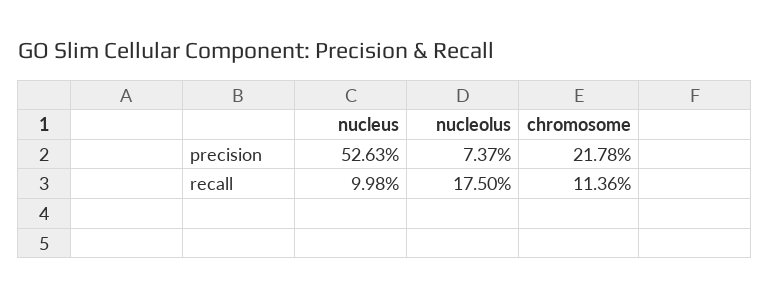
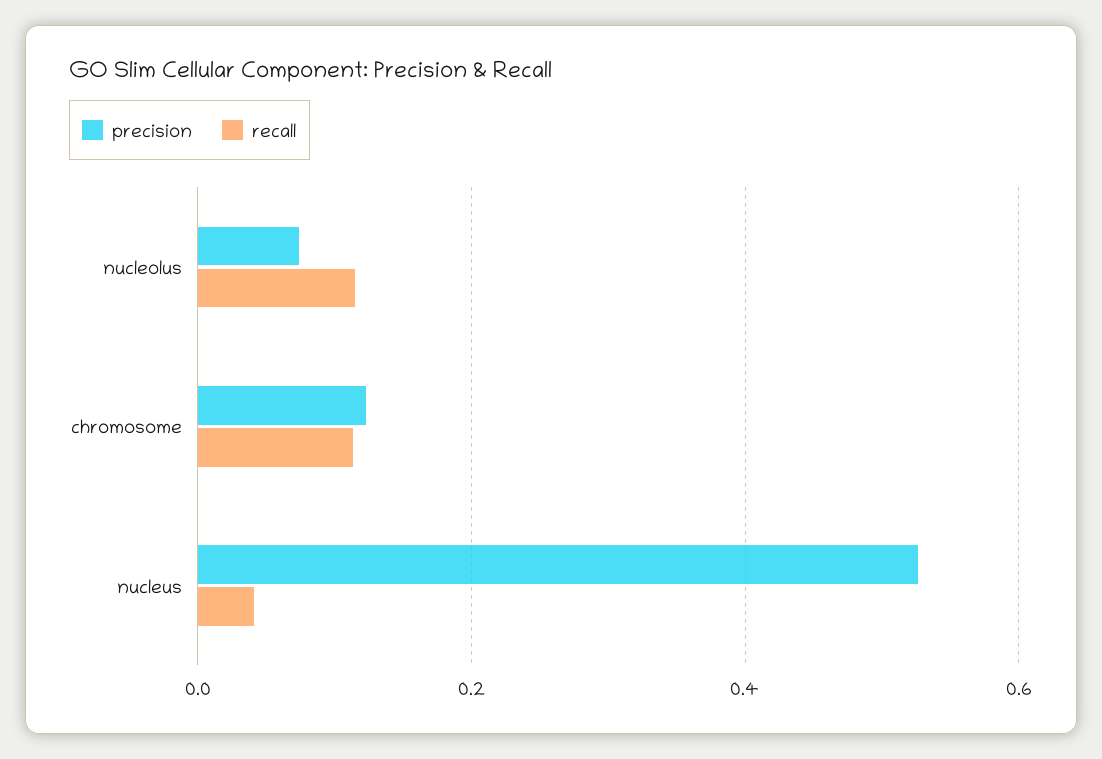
  {
    "precision": {
      "nucleus": 0.5263,
      "nucleolus": 0.0737,
-     "chromosome": 0.2178
+     "chromosome": 0.12
    },
    "recall": {
-     "nucleus": 0.0998,
+     "nucleus": 0.04,
-     "nucleolus": 0.175,
+     "nucleolus": 0.12,
      "chromosome": 0.1136
    }
  }

